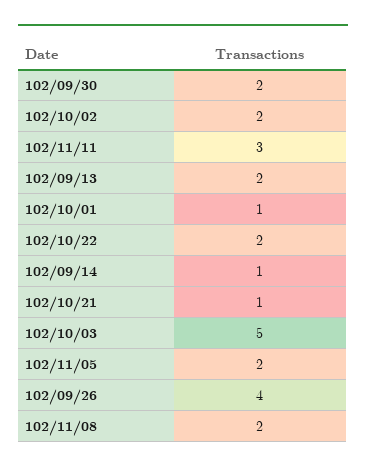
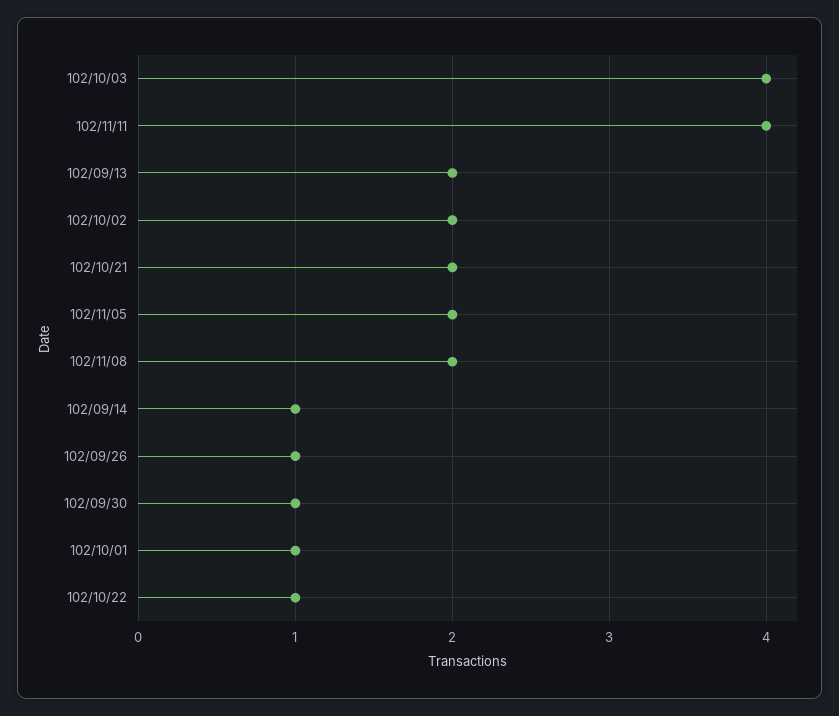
  {
-   "102/09/30": 2,
+   "102/09/30": 1,
    "102/10/02": 2,
-   "102/11/11": 3,
+   "102/11/11": 4,
    "102/09/13": 2,
    "102/10/01": 1,
-   "102/10/22": 2,
+   "102/10/22": 1,
    "102/09/14": 1,
-   "102/10/21": 1,
+   "102/10/21": 2,
-   "102/10/03": 5,
+   "102/10/03": 4,
    "102/11/05": 2,
-   "102/09/26": 4,
+   "102/09/26": 1,
    "102/11/08": 2
  }

